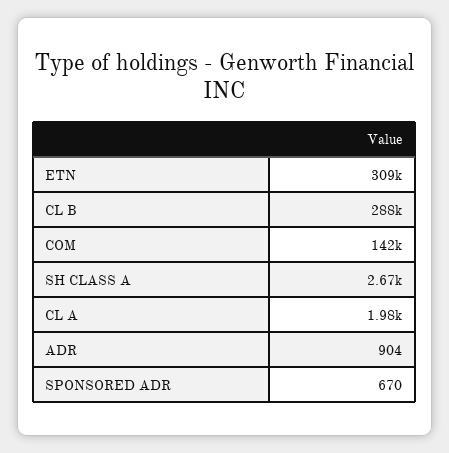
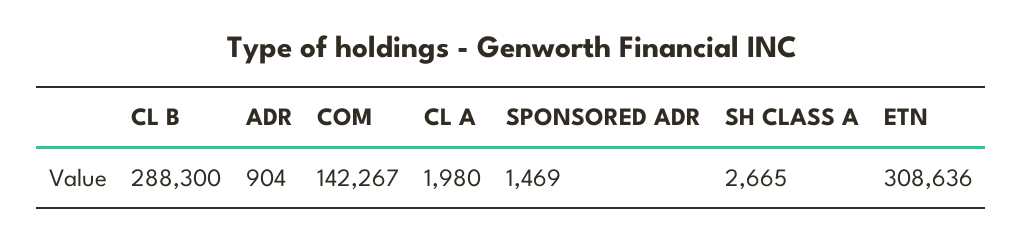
  {
    "ETN": 308636,
    "CL B": 288300,
    "COM": 142267,
    "SH CLASS A": 2665,
    "CL A": 1980,
    "ADR": 904,
-   "SPONSORED ADR": 670
+   "SPONSORED ADR": 1469
  }

